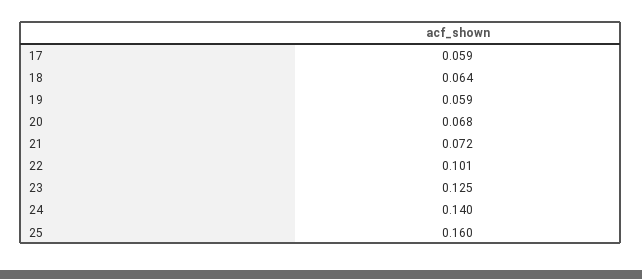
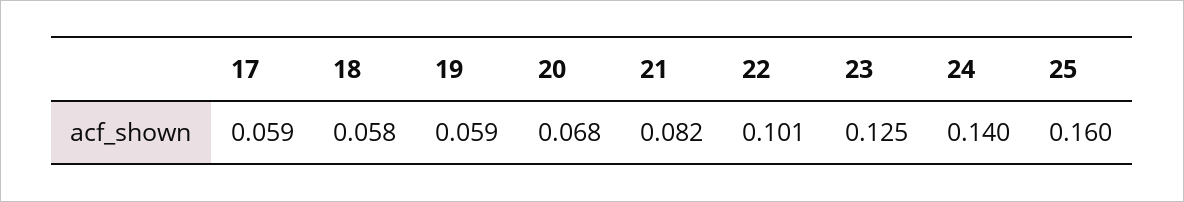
  {
    "17": 0.059,
-   "18": 0.064,
+   "18": 0.058,
    "19": 0.059,
    "20": 0.068,
-   "21": 0.072,
+   "21": 0.082,
    "22": 0.101,
    "23": 0.125,
    "24": 0.14,
    "25": 0.16
  }

